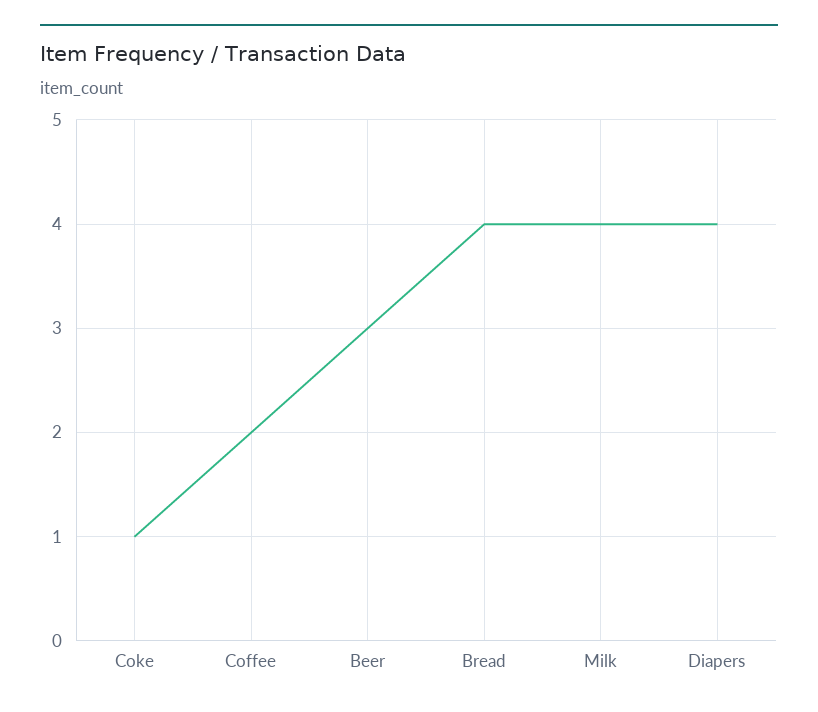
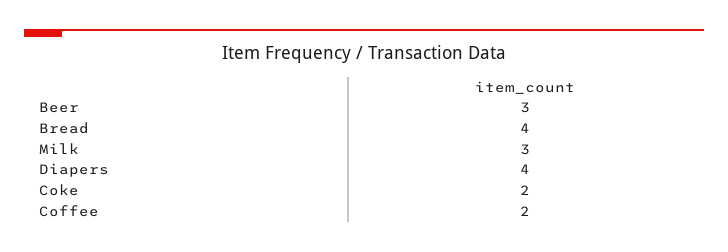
  {
-   "Coke": 1,
+   "Coke": 2,
    "Coffee": 2,
    "Beer": 3,
    "Bread": 4,
-   "Milk": 4,
+   "Milk": 3,
    "Diapers": 4
  }

